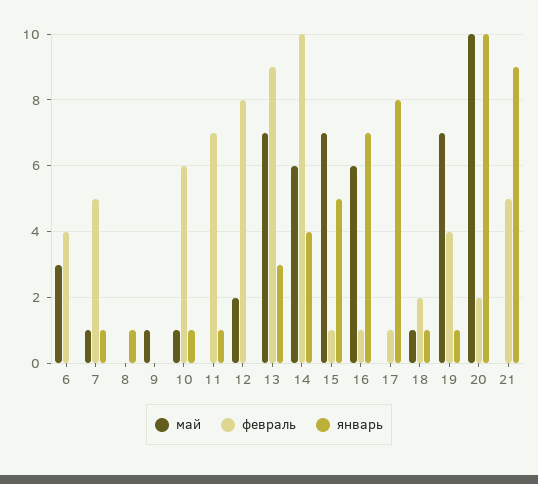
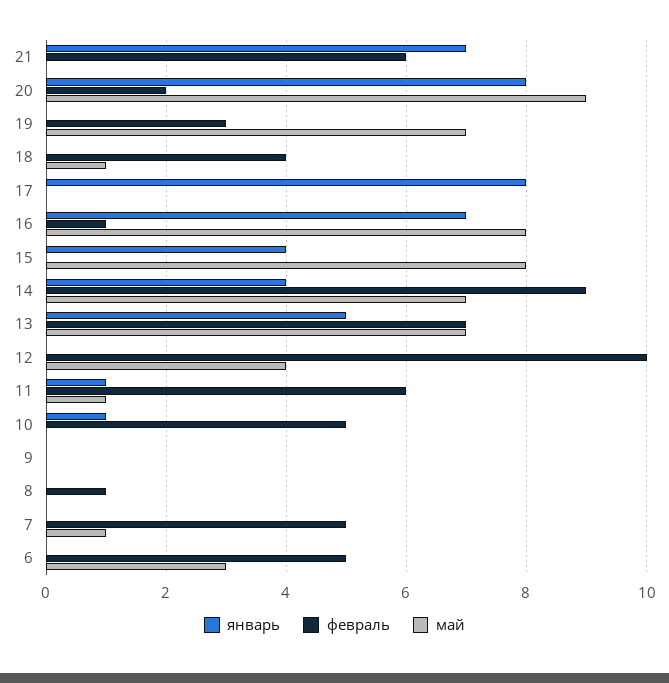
  {
    "май": {
      "6": 3,
      "7": 1,
      "8": 0,
-     "9": 1,
+     "9": 0,
-     "10": 1,
+     "10": 0,
-     "11": 0,
+     "11": 1,
-     "12": 2,
+     "12": 4,
      "13": 7,
-     "14": 6,
+     "14": 7,
-     "15": 7,
+     "15": 8,
-     "16": 6,
+     "16": 8,
      "17": 0,
      "18": 1,
      "19": 7,
-     "20": 10,
+     "20": 9,
      "21": 0
    },
    "февраль": {
-     "6": 4,
+     "6": 5,
      "7": 5,
-     "8": 0,
+     "8": 1,
      "9": 0,
-     "10": 6,
+     "10": 5,
-     "11": 7,
+     "11": 6,
-     "12": 8,
+     "12": 10,
-     "13": 9,
+     "13": 7,
-     "14": 10,
+     "14": 9,
-     "15": 1,
+     "15": 0,
      "16": 1,
-     "17": 1,
+     "17": 0,
-     "18": 2,
+     "18": 4,
-     "19": 4,
+     "19": 3,
      "20": 2,
-     "21": 5
+     "21": 6
    },
    "январь": {
      "6": 0,
-     "7": 1,
+     "7": 0,
-     "8": 1,
+     "8": 0,
      "9": 0,
      "10": 1,
      "11": 1,
      "12": 0,
-     "13": 3,
+     "13": 5,
      "14": 4,
-     "15": 5,
+     "15": 4,
      "16": 7,
      "17": 8,
-     "18": 1,
+     "18": 0,
-     "19": 1,
+     "19": 0,
-     "20": 10,
+     "20": 8,
-     "21": 9
+     "21": 7
    }
  }

